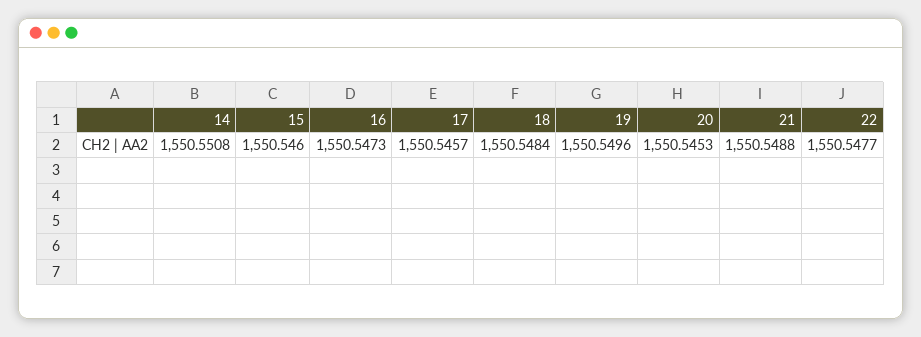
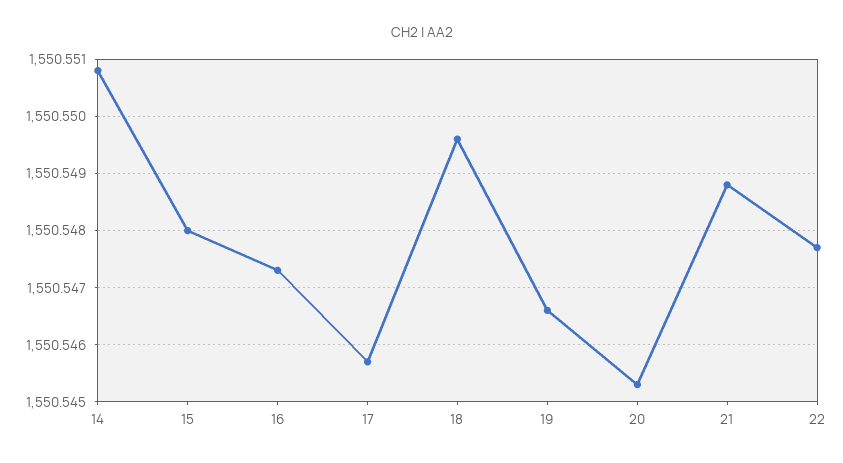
  {
    "14": 1550.5508,
-   "15": 1550.546,
+   "15": 1550.548,
    "16": 1550.5473,
    "17": 1550.5457,
-   "18": 1550.5484,
+   "18": 1550.5495,
-   "19": 1550.5496,
+   "19": 1550.5465,
    "20": 1550.5453,
    "21": 1550.5488,
    "22": 1550.5477
  }

